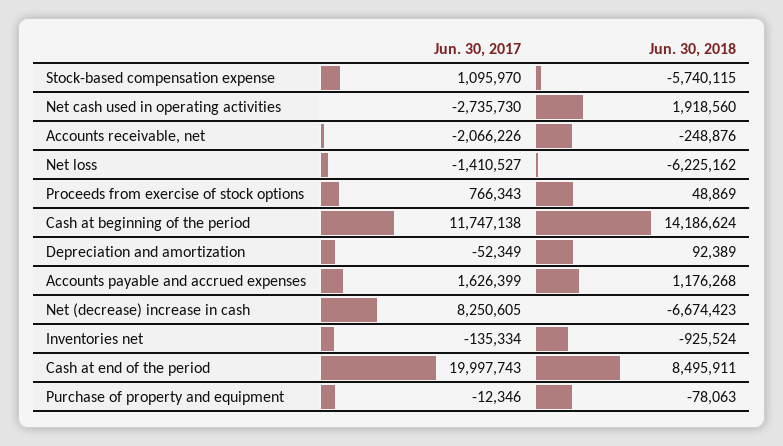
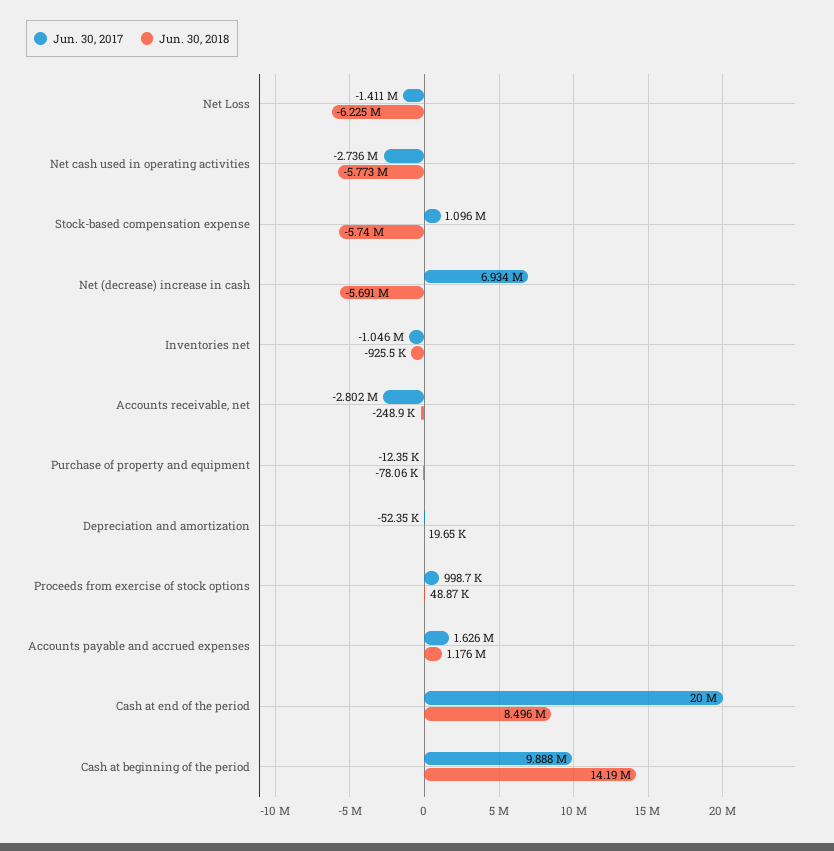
  {
    "Jun. 30, 2017": {
      "Stock-based compensation expense": 1095970,
      "Net cash used in operating activities": -2735730,
-     "Accounts receivable, net": -2066226,
+     "Accounts receivable, net": -2802000,
      "Net loss": -1410527,
-     "Proceeds from exercise of stock options": 766343,
+     "Proceeds from exercise of stock options": 998700,
-     "Cash at beginning of the period": 11747138,
+     "Cash at beginning of the period": 9888000,
      "Depreciation and amortization": -52349,
      "Accounts payable and accrued expenses": 1626399,
-     "Net (decrease) increase in cash": 8250605,
+     "Net (decrease) increase in cash": 6934000,
-     "Inventories net": -135334,
+     "Inventories net": -1046000,
      "Cash at end of the period": 19997743,
      "Purchase of property and equipment": -12346
    },
    "Jun. 30, 2018": {
      "Stock-based compensation expense": -5740115,
-     "Net cash used in operating activities": 1918560,
+     "Net cash used in operating activities": -5773000,
      "Accounts receivable, net": -248876,
      "Net loss": -6225162,
      "Proceeds from exercise of stock options": 48869,
      "Cash at beginning of the period": 14186624,
-     "Depreciation and amortization": 92389,
+     "Depreciation and amortization": 19650,
      "Accounts payable and accrued expenses": 1176268,
-     "Net (decrease) increase in cash": -6674423,
+     "Net (decrease) increase in cash": -5691000,
      "Inventories net": -925524,
      "Cash at end of the period": 8495911,
      "Purchase of property and equipment": -78063
    }
  }

